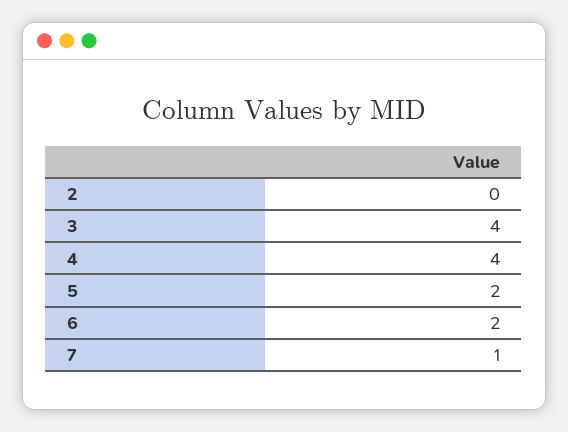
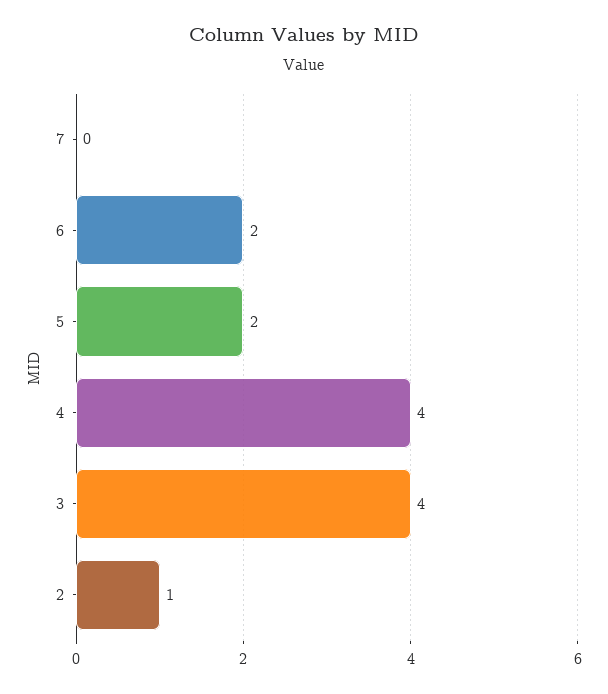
  {
-   "2": 0,
+   "2": 1,
    "3": 4,
    "4": 4,
    "5": 2,
    "6": 2,
-   "7": 1
+   "7": 0
  }

